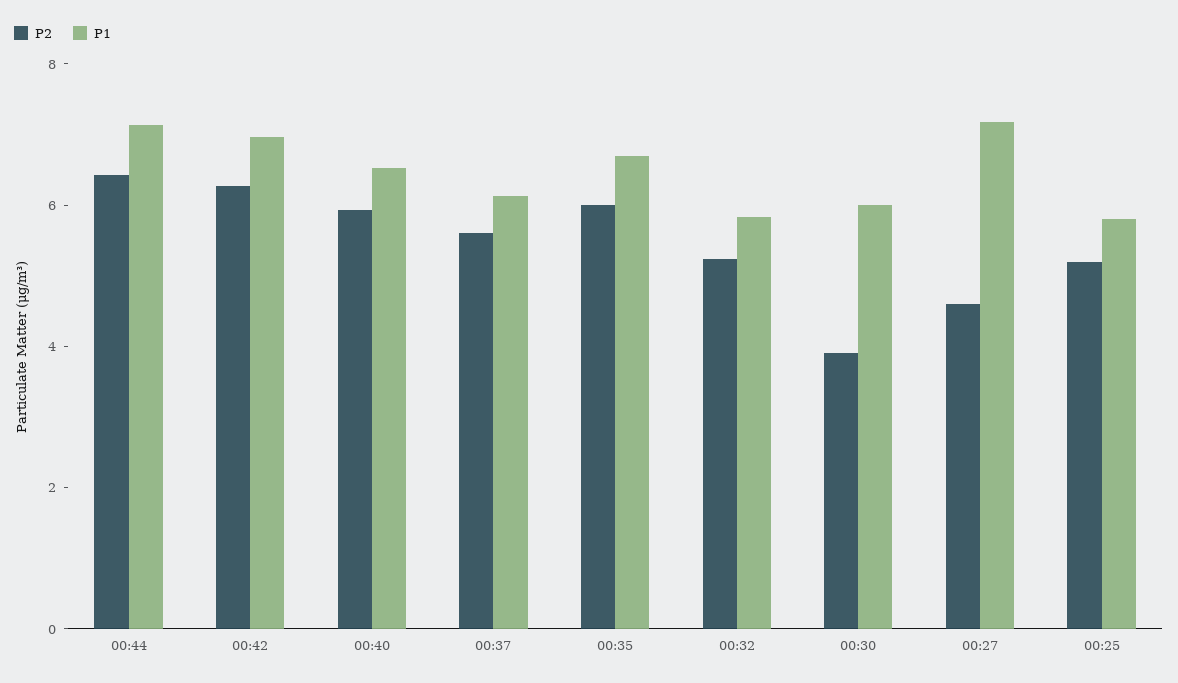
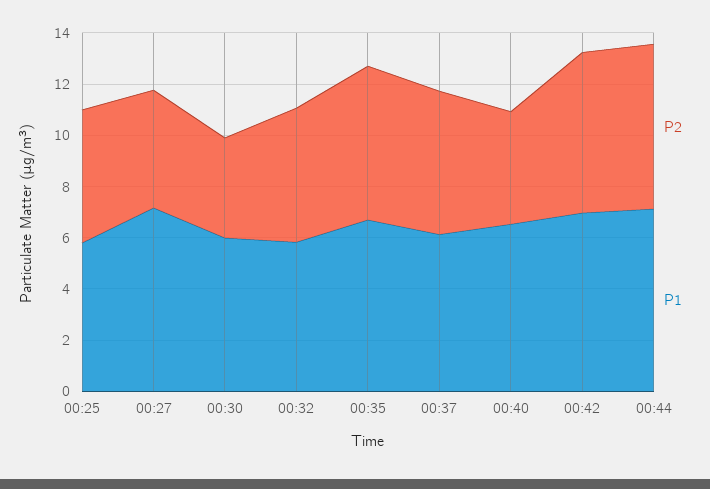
  {
    "P2": {
      "00:44": 6.5,
      "00:42": 6.5,
-     "00:40": 6,
+     "00:40": 4.5,
      "00:37": 5.5,
      "00:35": 6,
      "00:32": 5,
      "00:30": 4,
      "00:27": 4.5,
      "00:25": 5
    },
    "P1": {
      "00:44": 7,
      "00:42": 7,
      "00:40": 6.5,
      "00:37": 6,
      "00:35": 6.5,
      "00:32": 6,
      "00:30": 6,
      "00:27": 7,
      "00:25": 6
    }
  }

